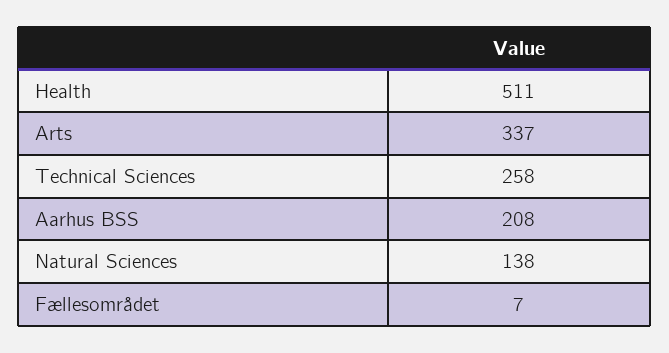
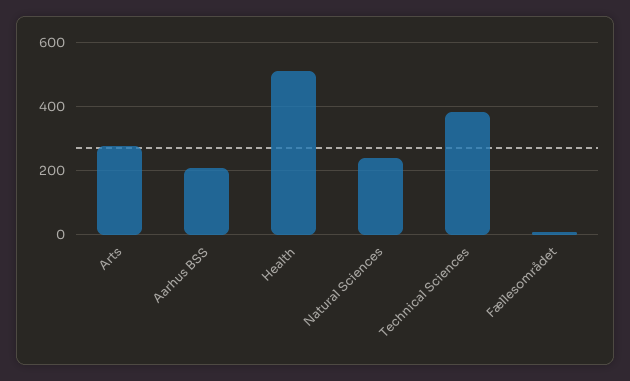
  {
    "Health": 511,
-   "Arts": 337,
+   "Arts": 280,
-   "Technical Sciences": 258,
+   "Technical Sciences": 380,
    "Aarhus BSS": 208,
-   "Natural Sciences": 138,
+   "Natural Sciences": 240,
    "Fællesområdet": 7
  }

